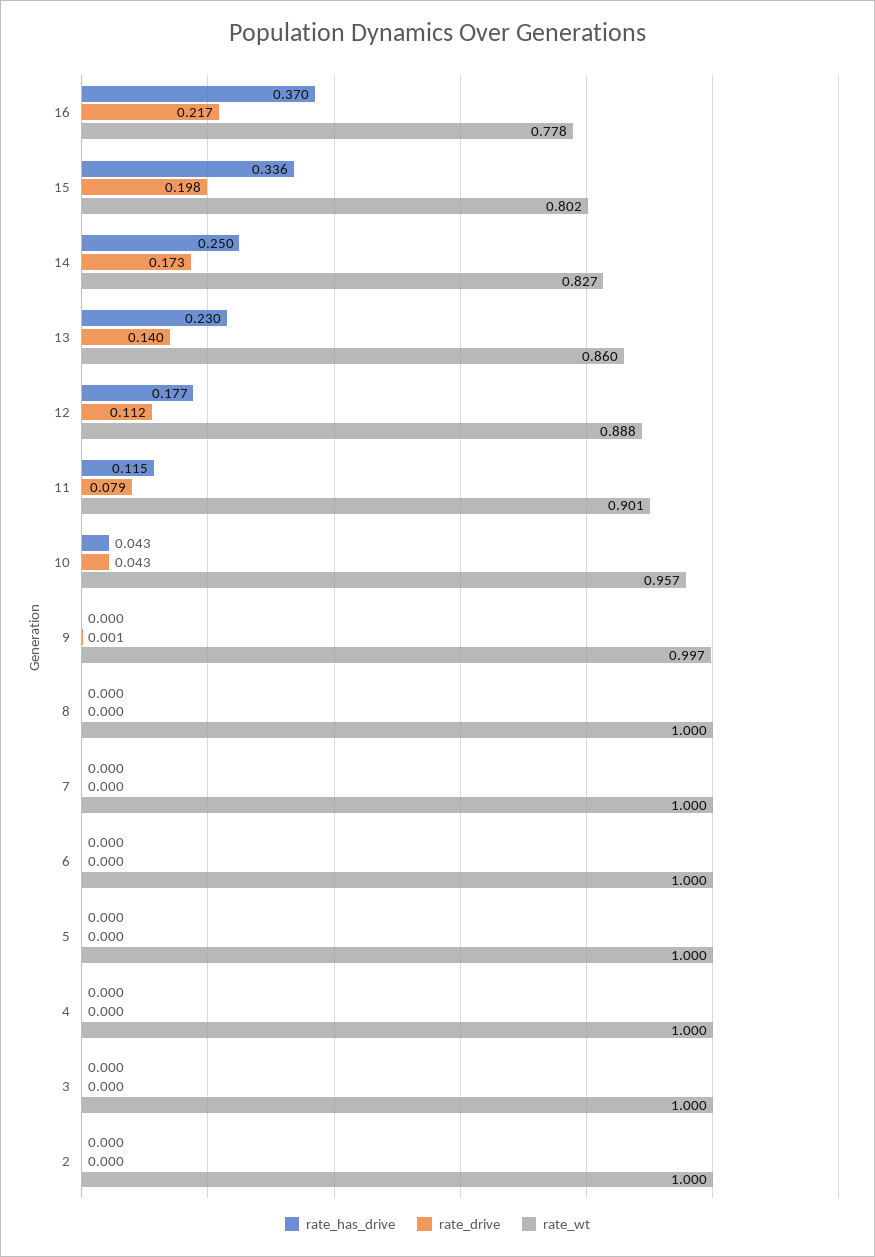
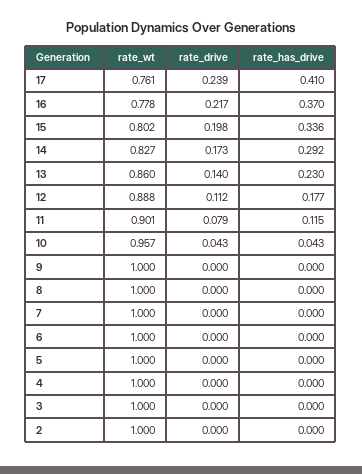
  {
    "rate_has_drive": {
      "16": 0.37,
      "15": 0.336,
-     "14": 0.25,
+     "14": 0.292,
      "13": 0.23,
      "12": 0.177,
      "11": 0.115,
      "10": 0.043,
      "9": 0,
      "8": 0,
      "7": 0,
      "6": 0,
      "5": 0,
      "4": 0,
      "3": 0,
-     "2": 0
+     "2": 0,
+     "17": 0.41
    },
    "rate_drive": {
      "16": 0.217,
      "15": 0.198,
      "14": 0.173,
      "13": 0.14,
      "12": 0.112,
      "11": 0.079,
      "10": 0.043,
-     "9": 0.001,
+     "9": 0,
      "8": 0,
      "7": 0,
      "6": 0,
      "5": 0,
      "4": 0,
      "3": 0,
-     "2": 0
+     "2": 0,
+     "17": 0.239
    },
    "rate_wt": {
      "16": 0.778,
      "15": 0.802,
      "14": 0.827,
      "13": 0.86,
      "12": 0.888,
      "11": 0.901,
      "10": 0.957,
-     "9": 0.997,
+     "9": 1,
      "8": 1,
      "7": 1,
      "6": 1,
      "5": 1,
      "4": 1,
      "3": 1,
-     "2": 1
+     "2": 1,
+     "17": 0.761
    }
  }

